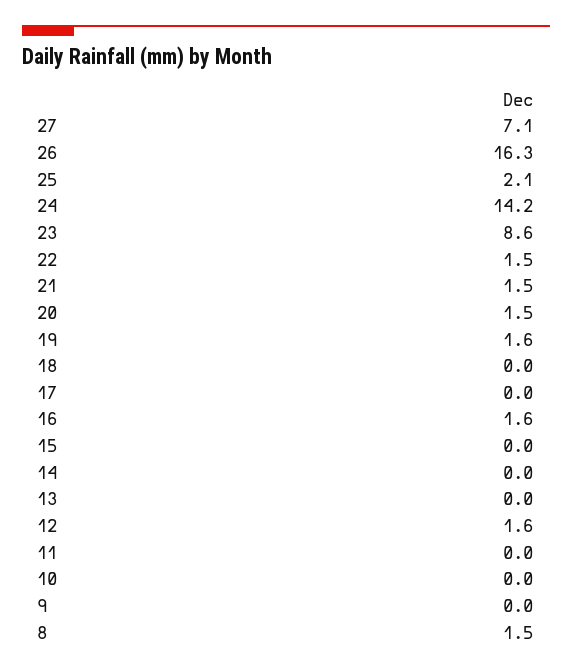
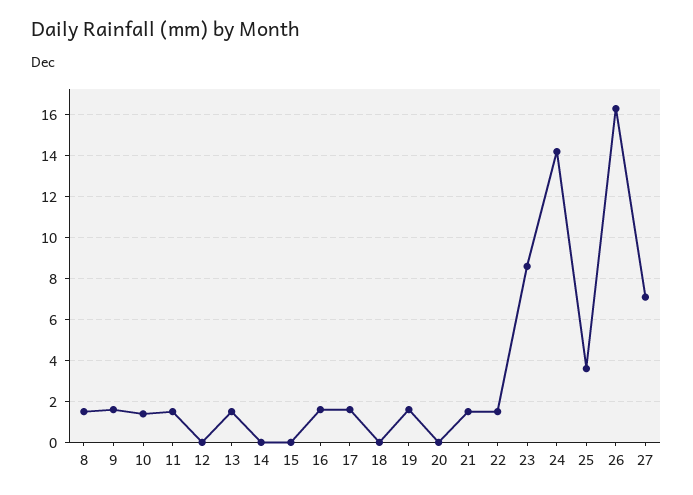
  {
    "27": 7.1,
    "26": 16.3,
-   "25": 2.1,
+   "25": 3.5,
    "24": 14.2,
    "23": 8.6,
    "22": 1.5,
    "21": 1.5,
-   "20": 1.5,
+   "20": 0,
    "19": 1.6,
    "18": 0,
-   "17": 0,
+   "17": 1.5,
    "16": 1.6,
    "15": 0,
    "14": 0,
-   "13": 0,
+   "13": 1.5,
-   "12": 1.6,
+   "12": 0,
-   "11": 0,
+   "11": 1.5,
-   "10": 0,
+   "10": 1.5,
-   "9": 0,
+   "9": 1.5,
    "8": 1.5
  }

